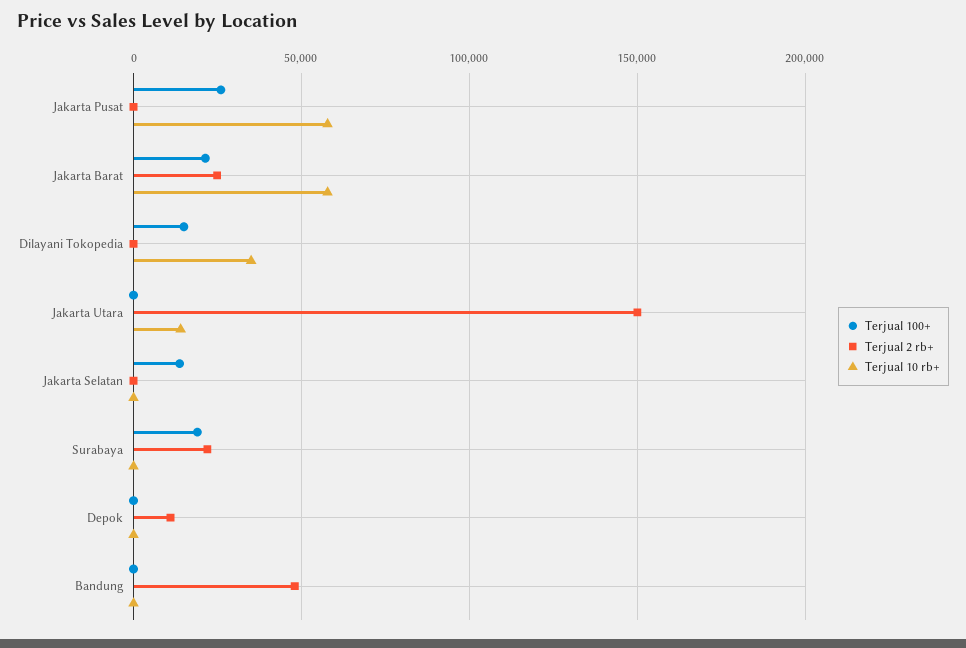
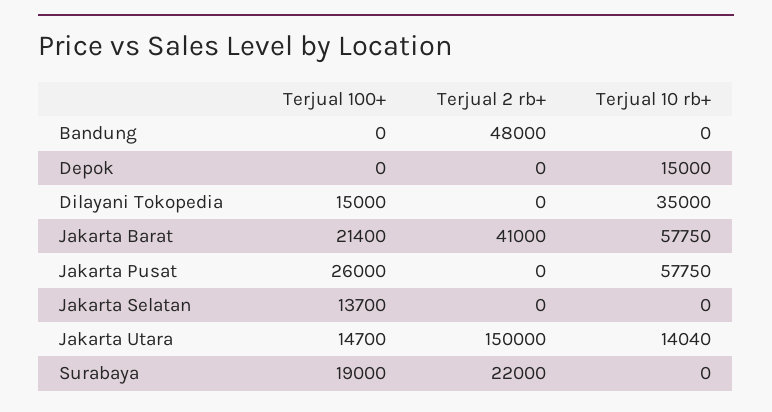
  {
    "Terjual 100+": {
      "Jakarta Pusat": 26000,
      "Jakarta Barat": 21400,
      "Dilayani Tokopedia": 15000,
-     "Jakarta Utara": 0,
+     "Jakarta Utara": 14700,
      "Jakarta Selatan": 13700,
      "Surabaya": 19000,
      "Depok": 0,
      "Bandung": 0
    },
    "Terjual 2 rb+": {
      "Jakarta Pusat": 0,
-     "Jakarta Barat": 25000,
+     "Jakarta Barat": 41000,
      "Dilayani Tokopedia": 0,
      "Jakarta Utara": 150000,
      "Jakarta Selatan": 0,
      "Surabaya": 22000,
-     "Depok": 10000,
+     "Depok": 0,
      "Bandung": 48000
    },
    "Terjual 10 rb+": {
      "Jakarta Pusat": 57750,
      "Jakarta Barat": 57750,
      "Dilayani Tokopedia": 35000,
      "Jakarta Utara": 14040,
      "Jakarta Selatan": 0,
      "Surabaya": 0,
-     "Depok": 0,
+     "Depok": 15000,
      "Bandung": 0
    }
  }

